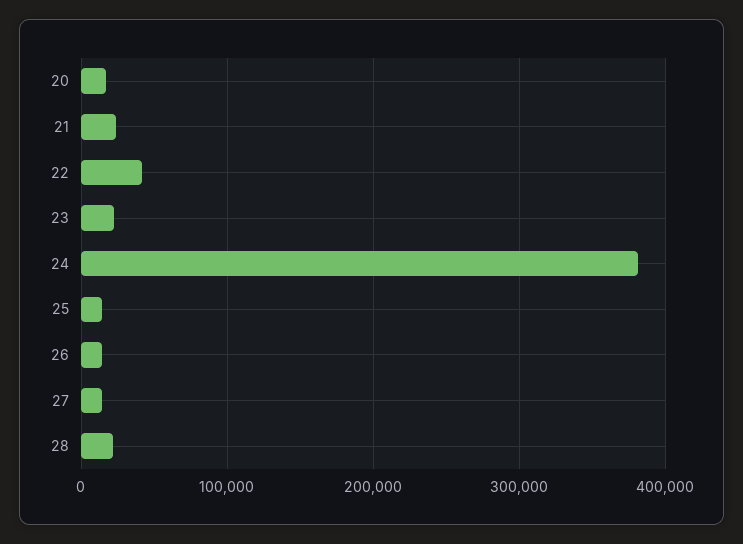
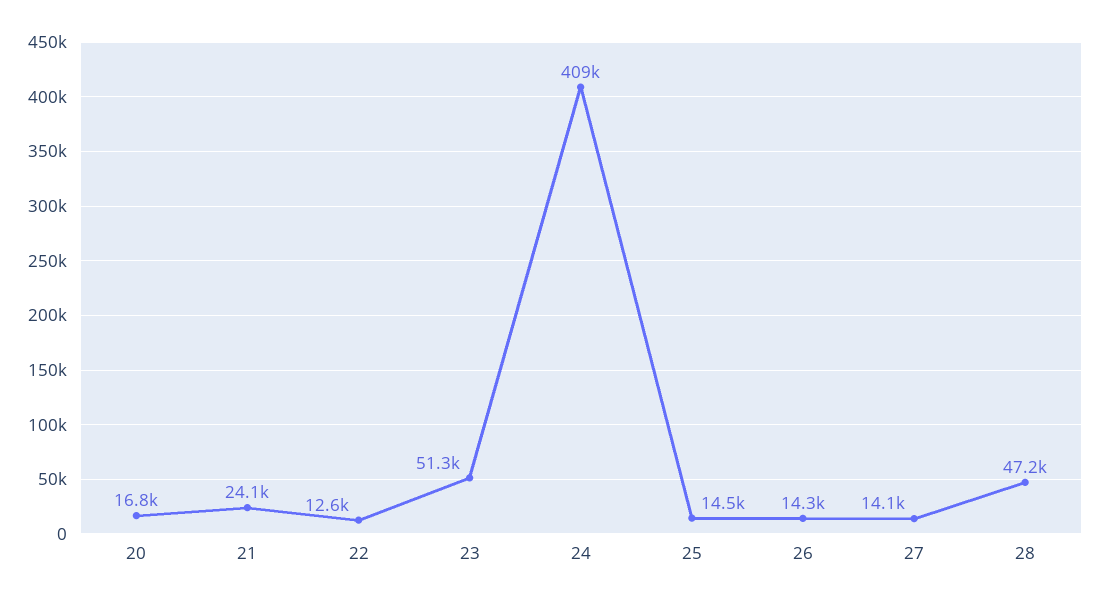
  {
    "20": 16800,
    "21": 24100,
-   "22": 40000,
+   "22": 12600,
-   "23": 20000,
+   "23": 51300,
-   "24": 380000,
+   "24": 409000,
    "25": 14500,
    "26": 14300,
    "27": 14100,
-   "28": 20000
+   "28": 47200
  }

